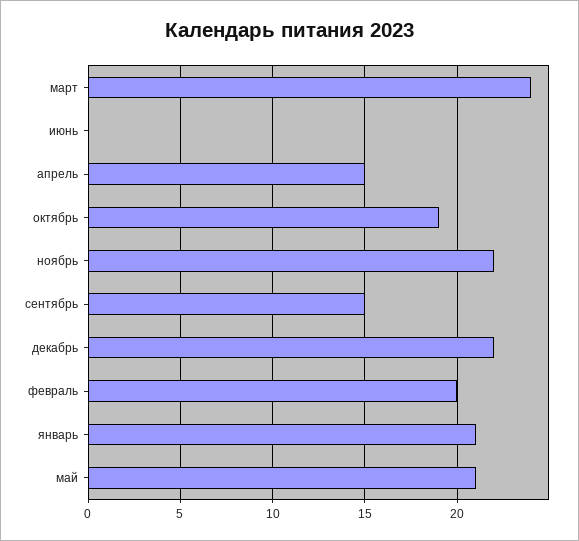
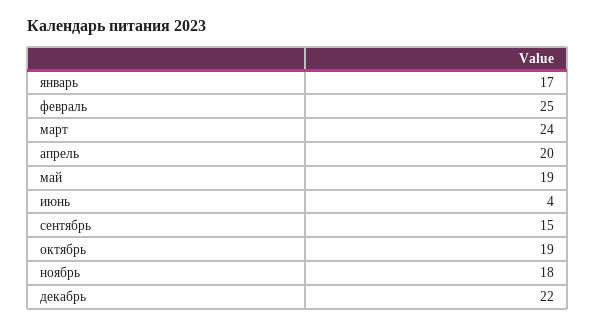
  {
    "март": 24,
-   "июнь": 0,
+   "июнь": 4,
-   "апрель": 15,
+   "апрель": 20,
    "октябрь": 19,
-   "ноябрь": 22,
+   "ноябрь": 18,
    "сентябрь": 15,
    "декабрь": 22,
-   "февраль": 20,
+   "февраль": 25,
-   "январь": 21,
+   "январь": 17,
-   "май": 21
+   "май": 19
  }

